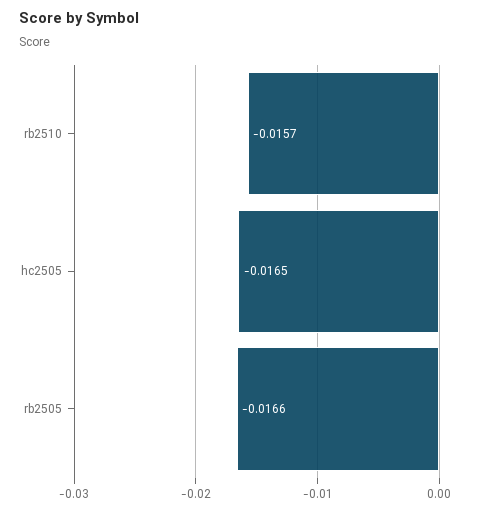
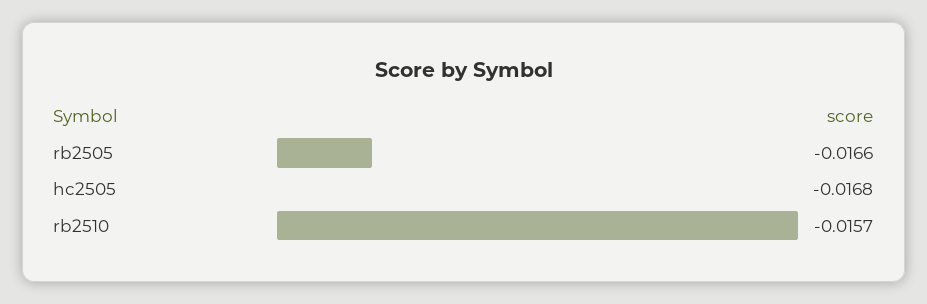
  {
    "rb2510": -0.0157,
-   "hc2505": -0.0165,
+   "hc2505": -0.0168,
    "rb2505": -0.0166
  }

